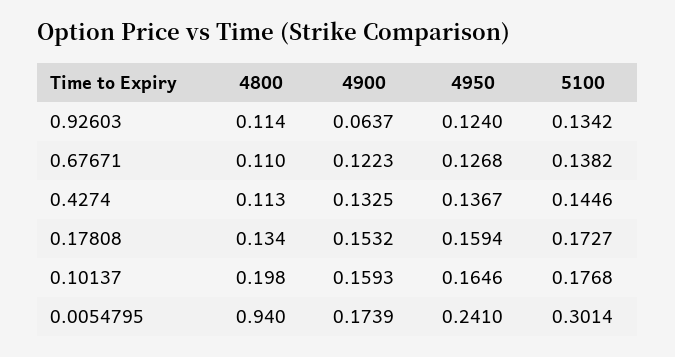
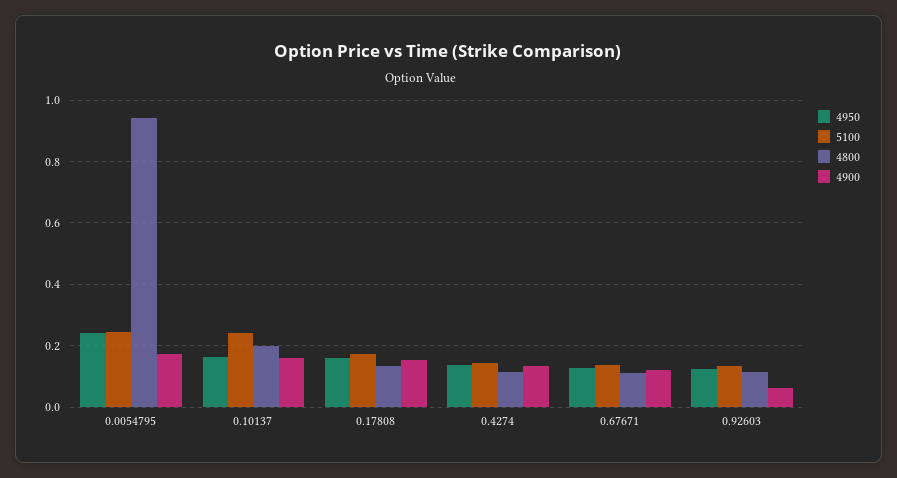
  {
    "4800": {
      "0.92603": 0.114,
      "0.67671": 0.11,
      "0.4274": 0.113,
      "0.17808": 0.134,
      "0.10137": 0.198,
      "0.0054795": 0.94
    },
    "4900": {
      "0.92603": 0.0637,
      "0.67671": 0.1223,
      "0.4274": 0.1325,
      "0.17808": 0.1532,
      "0.10137": 0.1593,
      "0.0054795": 0.1739
    },
    "4950": {
      "0.92603": 0.124,
      "0.67671": 0.1268,
      "0.4274": 0.1367,
      "0.17808": 0.1594,
      "0.10137": 0.1646,
      "0.0054795": 0.241
    },
    "5100": {
      "0.92603": 0.1342,
      "0.67671": 0.1382,
      "0.4274": 0.1446,
      "0.17808": 0.1727,
-     "0.10137": 0.1768,
+     "0.10137": 0.24,
-     "0.0054795": 0.3014
+     "0.0054795": 0.24
    }
  }

